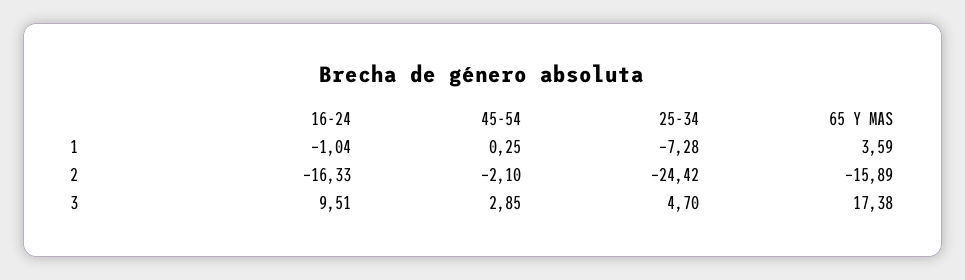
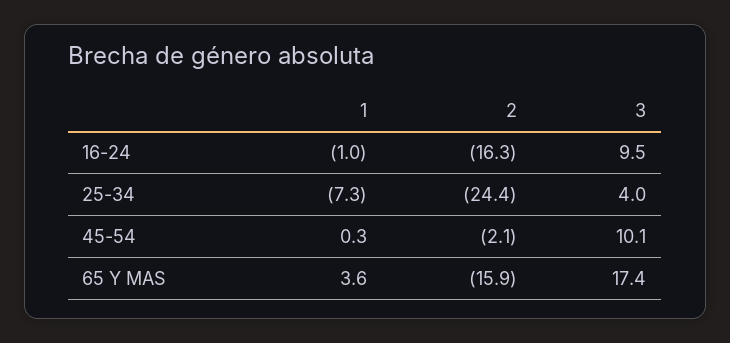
  {
    "16-24": {
      "1": -1.04,
      "2": -16.33,
      "3": 9.51
    },
    "45-54": {
      "1": 0.25,
      "2": -2.1,
-     "3": 2.85
+     "3": 10.1
    },
    "25-34": {
      "1": -7.28,
      "2": -24.42,
-     "3": 4.7
+     "3": 4
    },
    "65 Y MAS": {
      "1": 3.59,
      "2": -15.89,
      "3": 17.38
    }
  }

